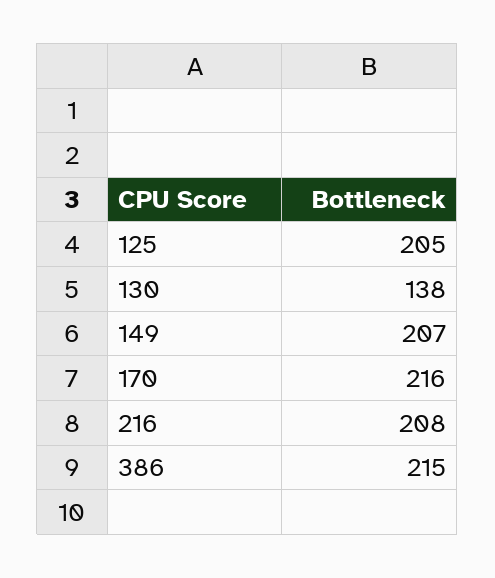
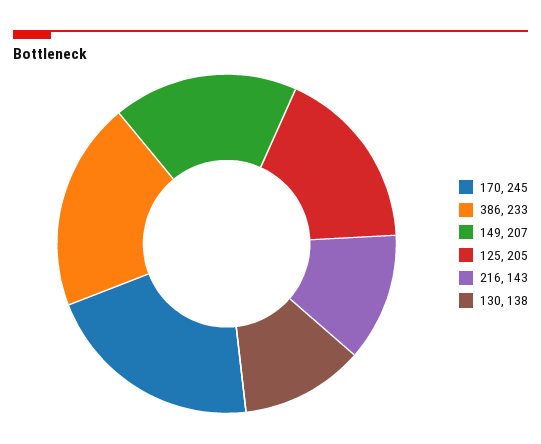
  {
    "125": 205,
    "130": 138,
    "149": 207,
-   "170": 216,
+   "170": 245,
-   "216": 208,
+   "216": 143,
-   "386": 215
+   "386": 233
  }

